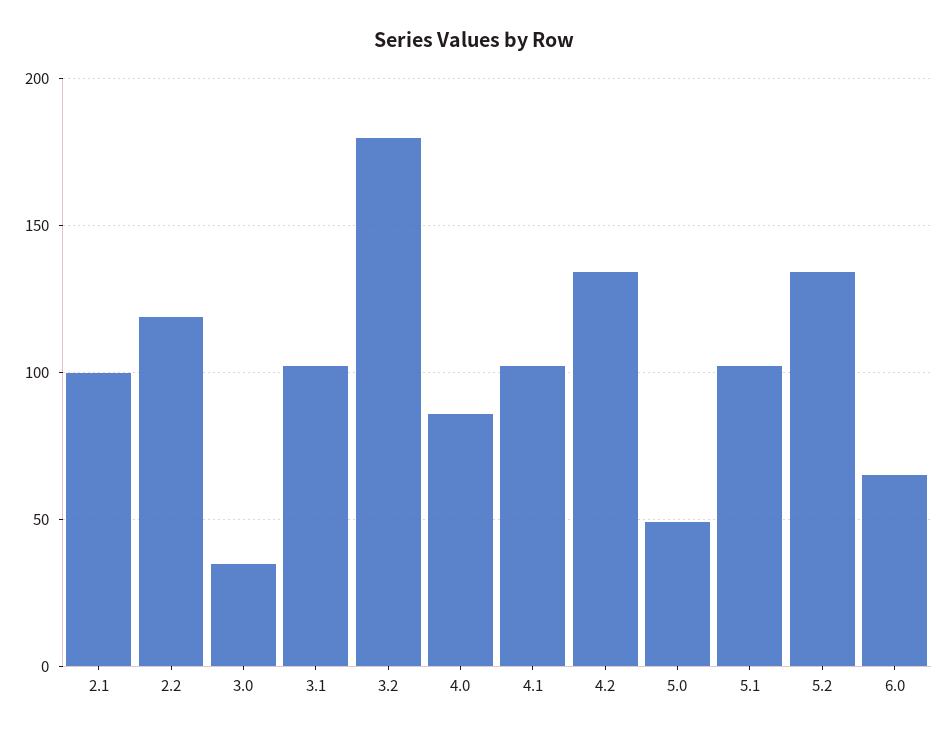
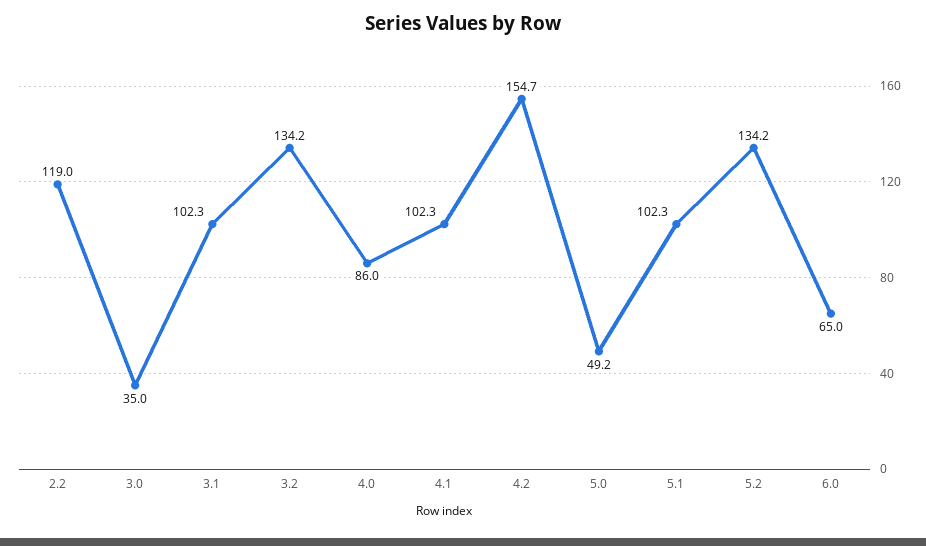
  {
-   "2.1": 100,
    "2.2": 119,
    "3.0": 35,
    "3.1": 102.3,
-   "3.2": 180,
+   "3.2": 134.2,
    "4.0": 86,
    "4.1": 102.3,
-   "4.2": 135,
+   "4.2": 154.7,
    "5.0": 49.2,
    "5.1": 102.3,
    "5.2": 134.2,
    "6.0": 65
  }

